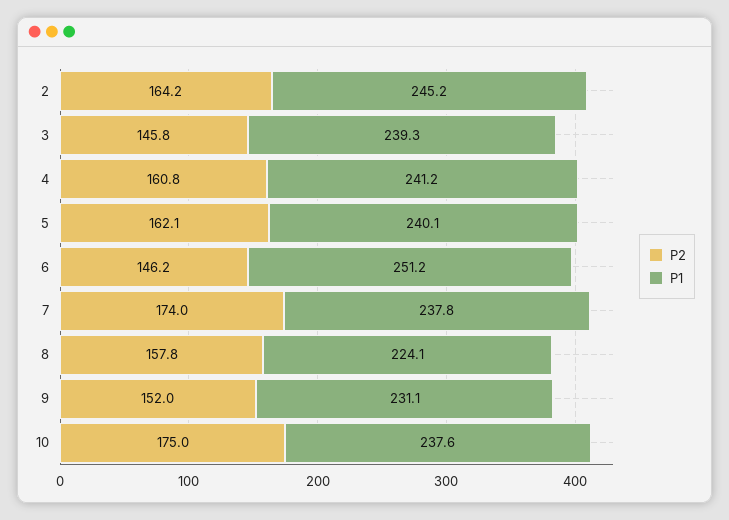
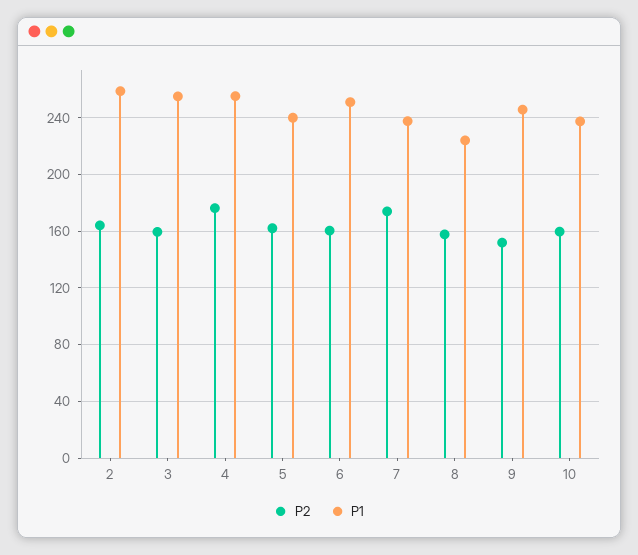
  {
    "P2": {
      "2": 164.2,
-     "3": 145.8,
+     "3": 160,
-     "4": 160.8,
+     "4": 175,
      "5": 162.1,
-     "6": 146.2,
+     "6": 160,
      "7": 174,
      "8": 157.8,
      "9": 152,
-     "10": 175
+     "10": 160
    },
    "P1": {
-     "2": 245.2,
+     "2": 260,
-     "3": 239.3,
+     "3": 255,
-     "4": 241.2,
+     "4": 255,
      "5": 240.1,
      "6": 251.2,
      "7": 237.8,
      "8": 224.1,
-     "9": 231.1,
+     "9": 245,
      "10": 237.6
    }
  }

